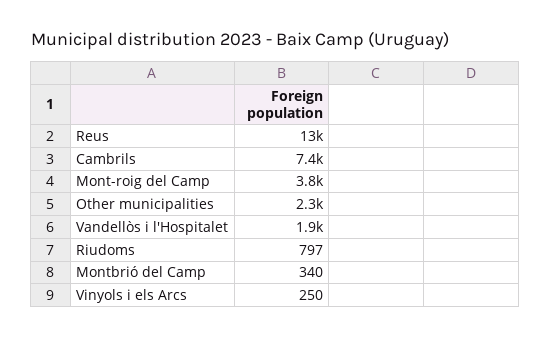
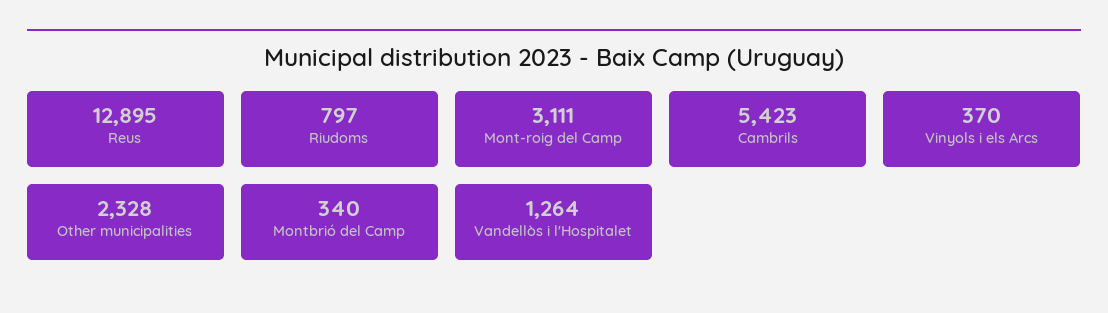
  {
    "Reus": 12895,
-   "Cambrils": 7400,
+   "Cambrils": 5423,
-   "Mont-roig del Camp": 3800,
+   "Mont-roig del Camp": 3111,
    "Other municipalities": 2328,
-   "Vandellòs i l'Hospitalet": 1900,
+   "Vandellòs i l'Hospitalet": 1264,
    "Riudoms": 797,
    "Montbrió del Camp": 340,
-   "Vinyols i els Arcs": 250
+   "Vinyols i els Arcs": 370
  }

